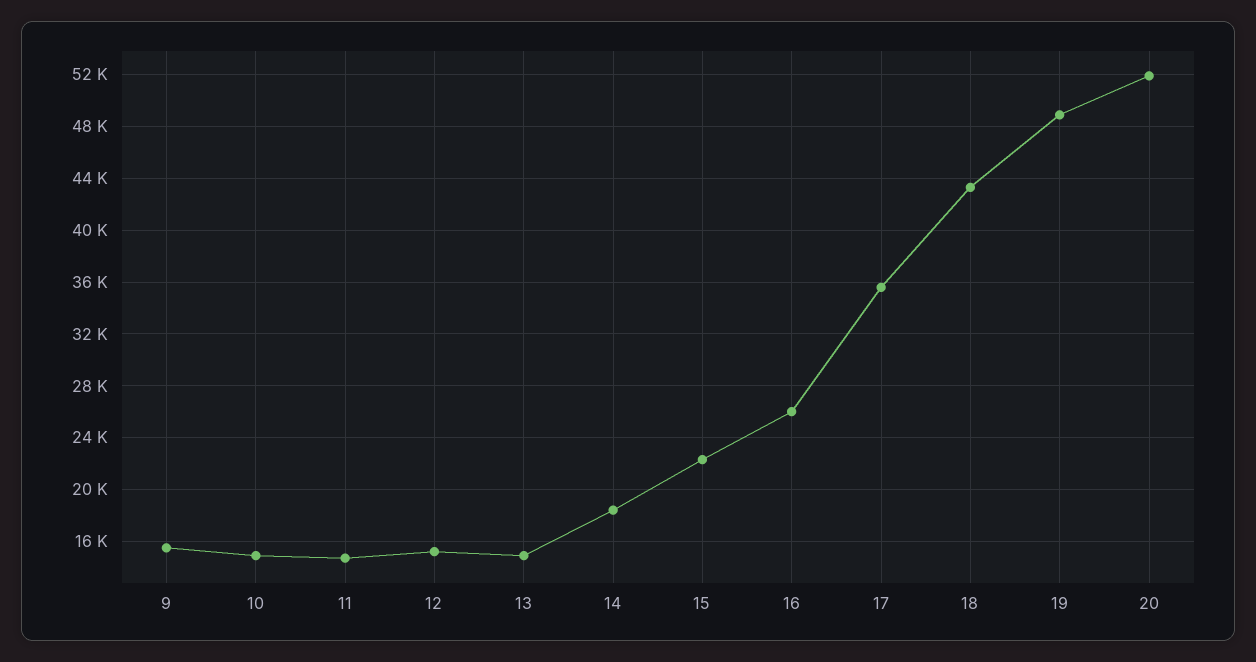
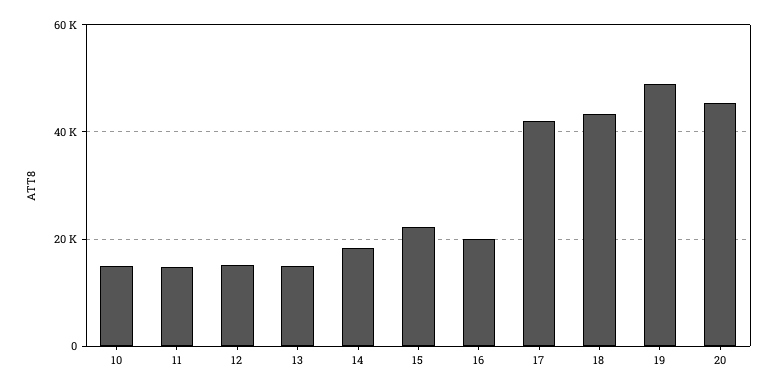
  {
-   "9": 15500,
    "10": 15000,
    "11": 14500,
    "12": 15000,
    "13": 15000,
    "14": 18500,
    "15": 22500,
-   "16": 26000,
+   "16": 20000,
-   "17": 35500,
+   "17": 42000,
    "18": 43500,
    "19": 49000,
-   "20": 52000
+   "20": 46000
  }

